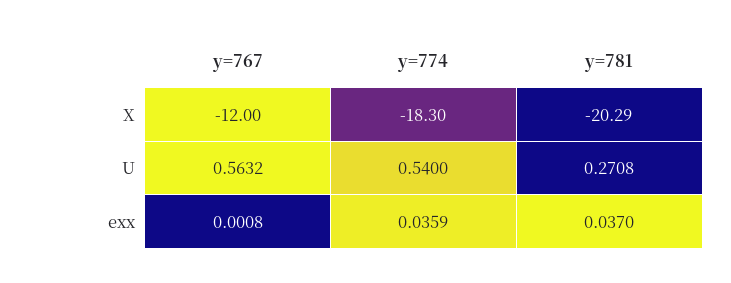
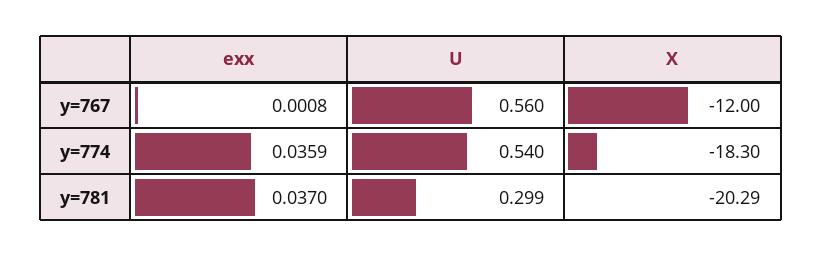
  {
    "y=767": {
      "X": -12,
-     "U": 0.5632,
+     "U": 0.56,
      "exx": 0.0008
    },
    "y=774": {
      "X": -18.3,
      "U": 0.54,
      "exx": 0.0359
    },
    "y=781": {
      "X": -20.29,
-     "U": 0.2708,
+     "U": 0.299,
      "exx": 0.037
    }
  }

